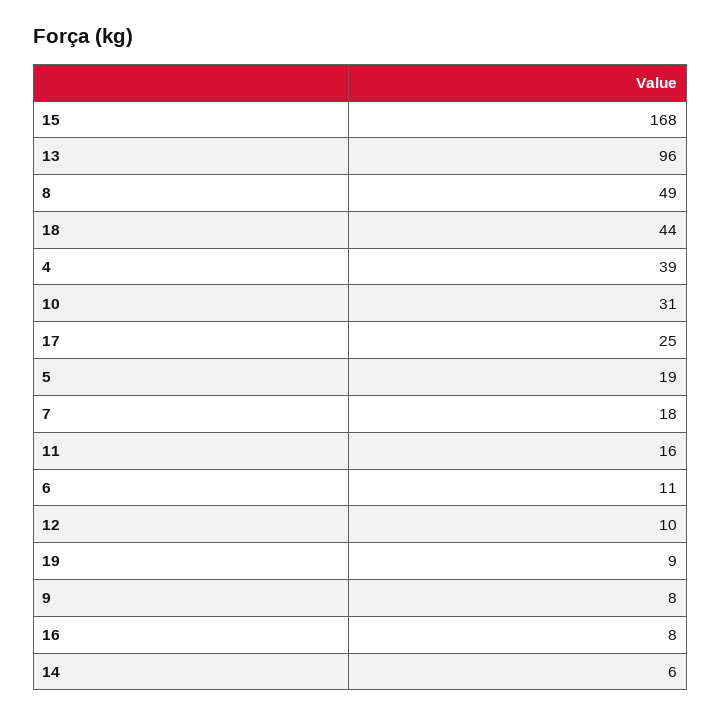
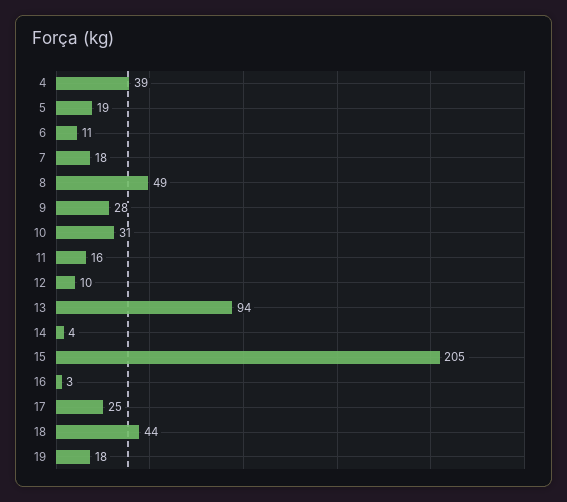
  {
-   "15": 168,
+   "15": 205,
-   "13": 96,
+   "13": 94,
    "8": 49,
    "18": 44,
    "4": 39,
    "10": 31,
    "17": 25,
    "5": 19,
    "7": 18,
    "11": 16,
    "6": 11,
    "12": 10,
-   "19": 9,
+   "19": 18,
-   "9": 8,
+   "9": 28,
-   "16": 8,
+   "16": 3,
-   "14": 6
+   "14": 4
  }

